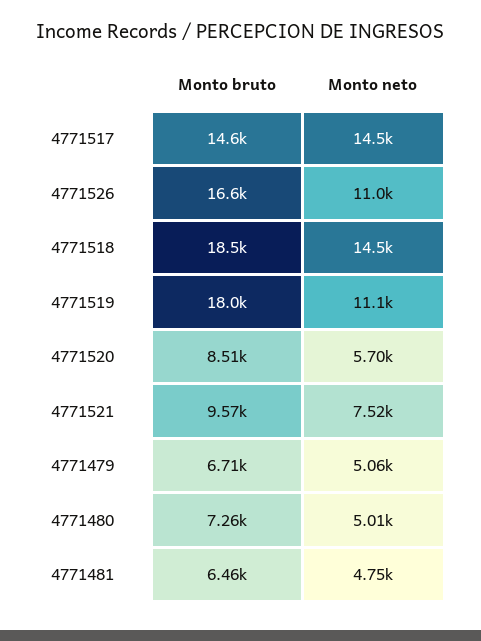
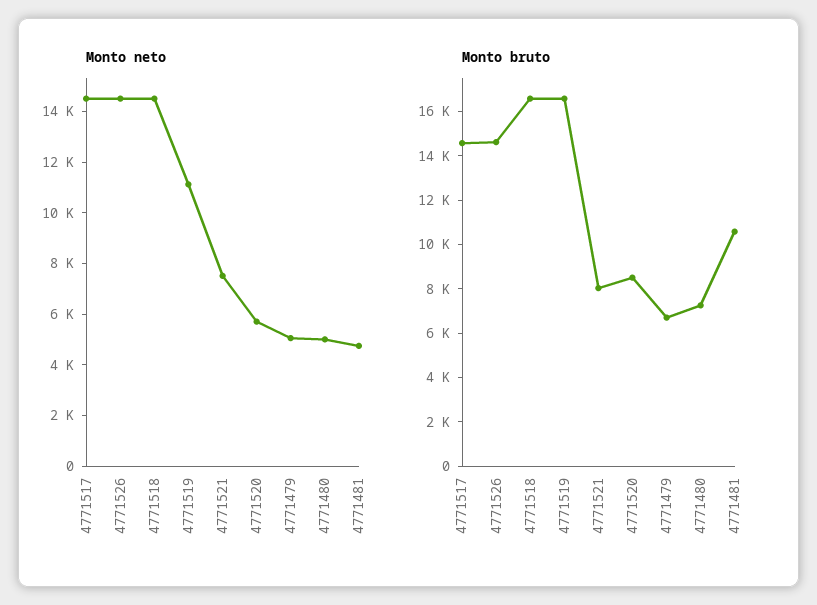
  {
    "Monto bruto": {
      "4771517": 14600,
-     "4771526": 16600,
+     "4771526": 14500,
-     "4771518": 18500,
+     "4771518": 16500,
-     "4771519": 18000,
+     "4771519": 16500,
      "4771520": 8510,
-     "4771521": 9570,
+     "4771521": 8000,
      "4771479": 6710,
      "4771480": 7260,
-     "4771481": 6460
+     "4771481": 10500
    },
    "Monto neto": {
      "4771517": 14500,
-     "4771526": 11000,
+     "4771526": 14500,
      "4771518": 14500,
      "4771519": 11100,
      "4771520": 5700,
      "4771521": 7520,
      "4771479": 5060,
      "4771480": 5010,
      "4771481": 4750
    }
  }

